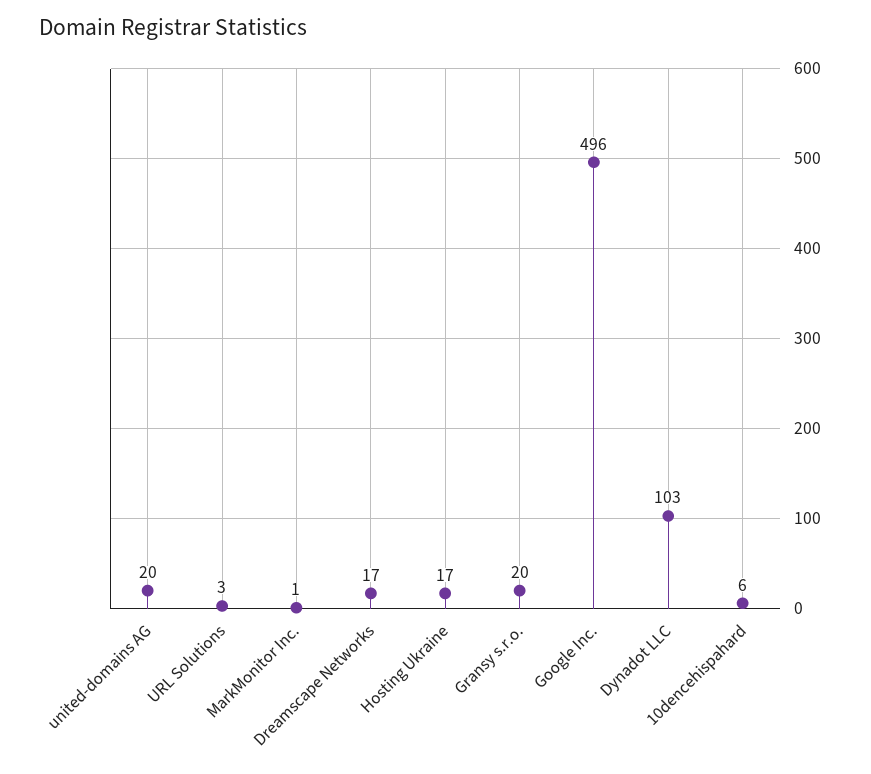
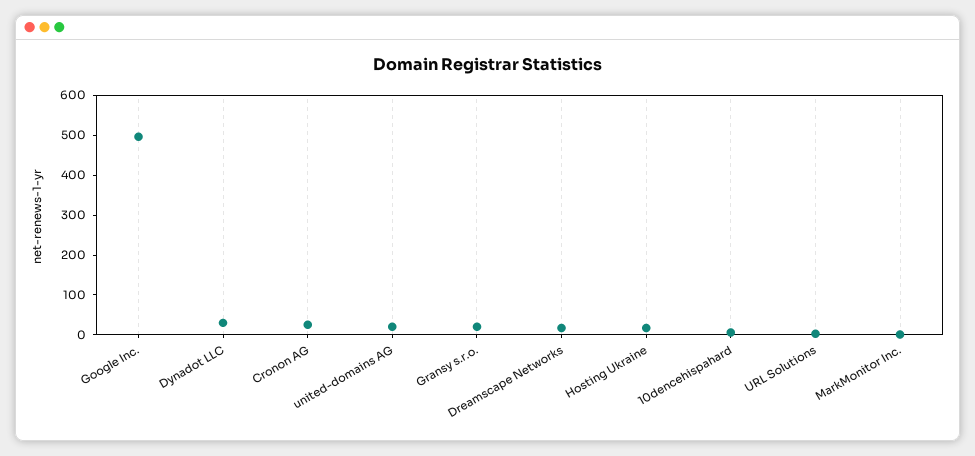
  {
    "united-domains AG": 20,
    "URL Solutions": 3,
    "MarkMonitor Inc.": 1,
    "Dreamscape Networks": 17,
    "Hosting Ukraine": 17,
    "Gransy s.r.o.": 20,
    "Google Inc.": 496,
-   "Dynadot LLC": 103,
+   "Dynadot LLC": 25,
-   "10dencehispahard": 6
+   "10dencehispahard": 6,
+   "Cronon AG": 25
  }

